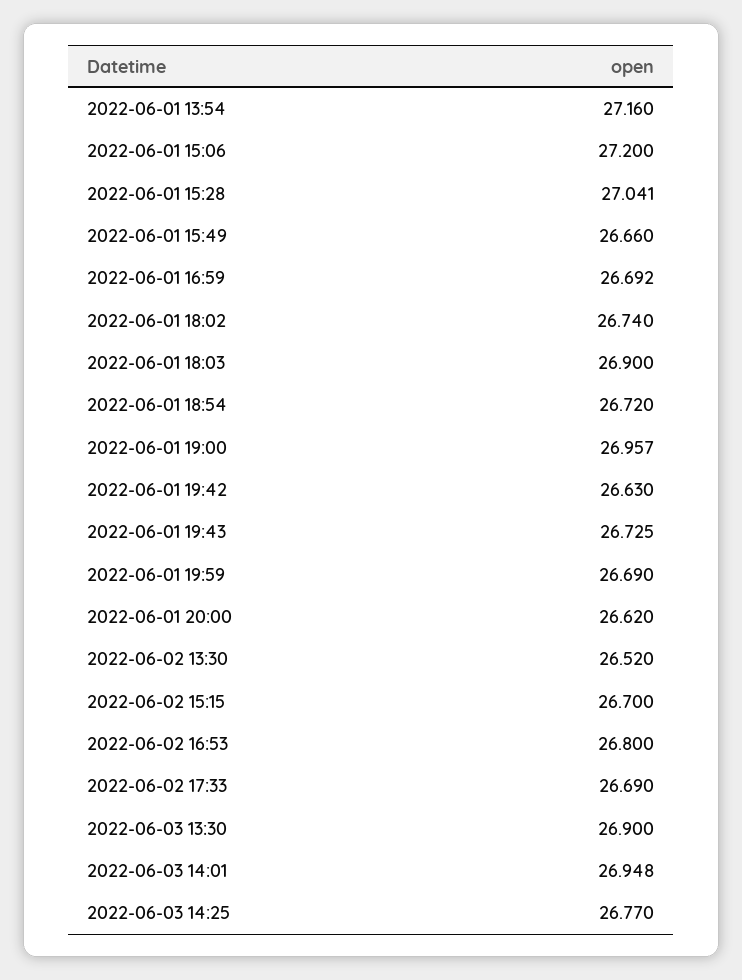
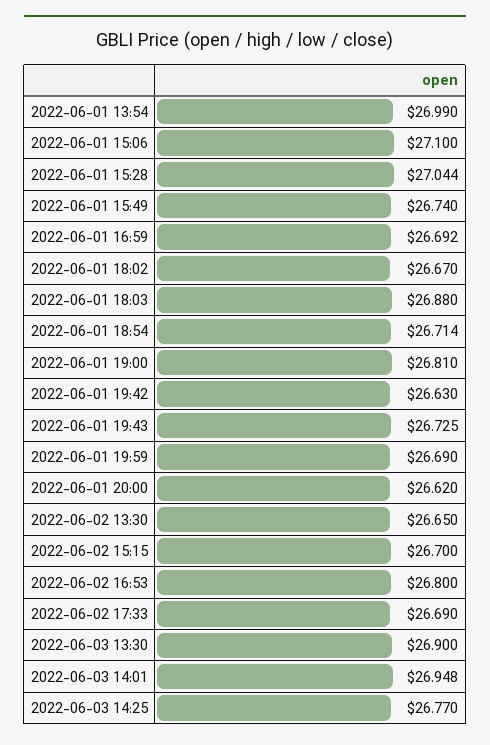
  {
-   "2022-06-01 13:54": 27.16,
+   "2022-06-01 13:54": 26.99,
-   "2022-06-01 15:06": 27.2,
+   "2022-06-01 15:06": 27.1,
-   "2022-06-01 15:28": 27.041,
+   "2022-06-01 15:28": 27.044,
-   "2022-06-01 15:49": 26.66,
+   "2022-06-01 15:49": 26.74,
    "2022-06-01 16:59": 26.692,
-   "2022-06-01 18:02": 26.74,
+   "2022-06-01 18:02": 26.67,
-   "2022-06-01 18:03": 26.9,
+   "2022-06-01 18:03": 26.88,
-   "2022-06-01 18:54": 26.72,
+   "2022-06-01 18:54": 26.714,
-   "2022-06-01 19:00": 26.957,
+   "2022-06-01 19:00": 26.81,
    "2022-06-01 19:42": 26.63,
    "2022-06-01 19:43": 26.725,
    "2022-06-01 19:59": 26.69,
    "2022-06-01 20:00": 26.62,
-   "2022-06-02 13:30": 26.52,
+   "2022-06-02 13:30": 26.65,
    "2022-06-02 15:15": 26.7,
    "2022-06-02 16:53": 26.8,
    "2022-06-02 17:33": 26.69,
    "2022-06-03 13:30": 26.9,
    "2022-06-03 14:01": 26.948,
    "2022-06-03 14:25": 26.77
  }

